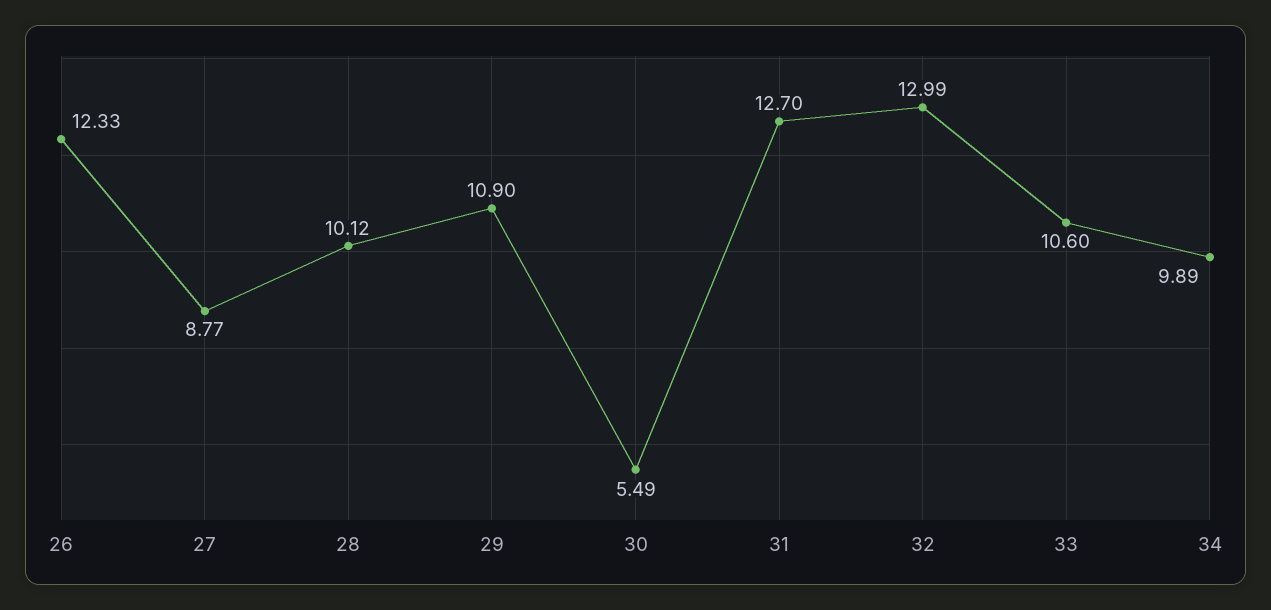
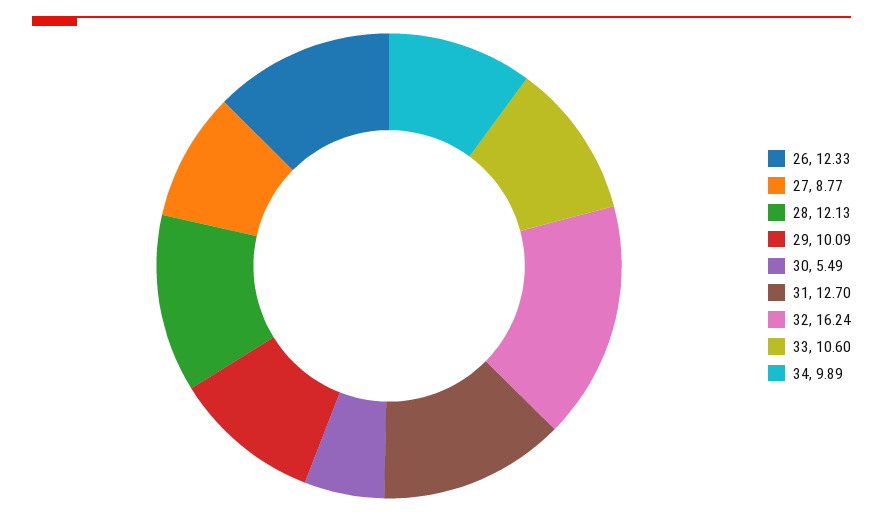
  {
    "26": 12.33,
    "27": 8.77,
-   "28": 10.12,
+   "28": 12.13,
-   "29": 10.9,
+   "29": 10.09,
    "30": 5.49,
    "31": 12.7,
-   "32": 12.99,
+   "32": 16.24,
    "33": 10.6,
    "34": 9.89
  }

